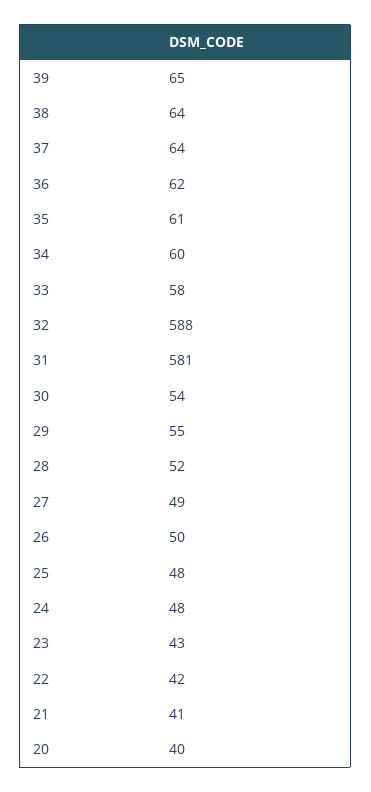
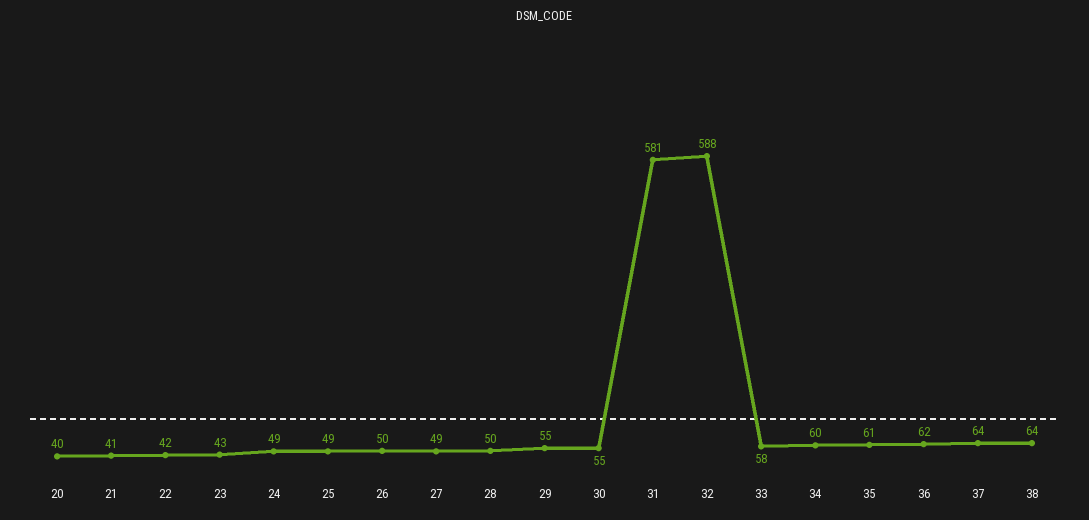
  {
-   "39": 65,
    "38": 64,
    "37": 64,
    "36": 62,
    "35": 61,
    "34": 60,
    "33": 58,
    "32": 588,
    "31": 581,
-   "30": 54,
+   "30": 55,
    "29": 55,
-   "28": 52,
+   "28": 50,
    "27": 49,
    "26": 50,
-   "25": 48,
+   "25": 49,
-   "24": 48,
+   "24": 49,
    "23": 43,
    "22": 42,
    "21": 41,
    "20": 40
  }

